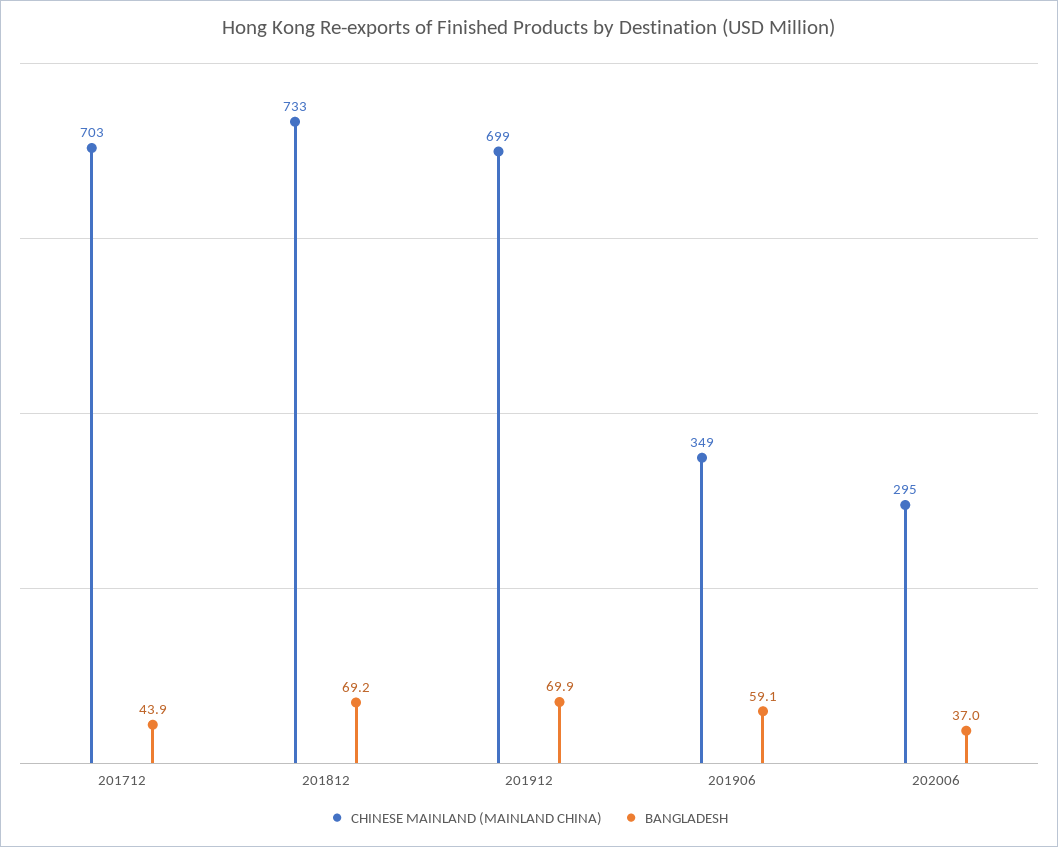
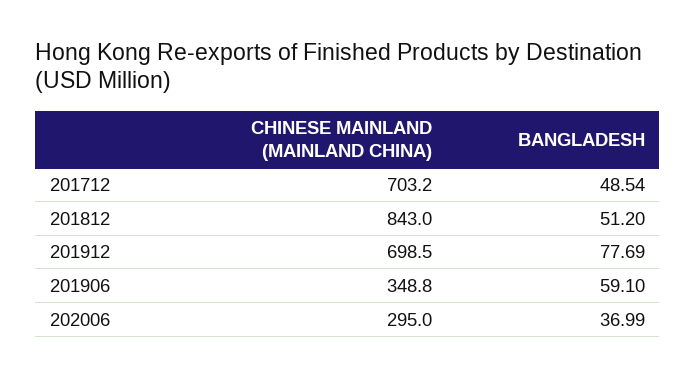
  {
    "CHINESE MAINLAND (MAINLAND CHINA)": {
      "201712": 703.2,
-     "201812": 733,
+     "201812": 843,
      "201912": 698.5,
      "201906": 348.8,
      "202006": 295
    },
    "BANGLADESH": {
-     "201712": 43.9,
+     "201712": 48.54,
-     "201812": 69.2,
+     "201812": 51.2,
-     "201912": 69.9,
+     "201912": 77.69,
      "201906": 59.1,
      "202006": 36.99
    }
  }

